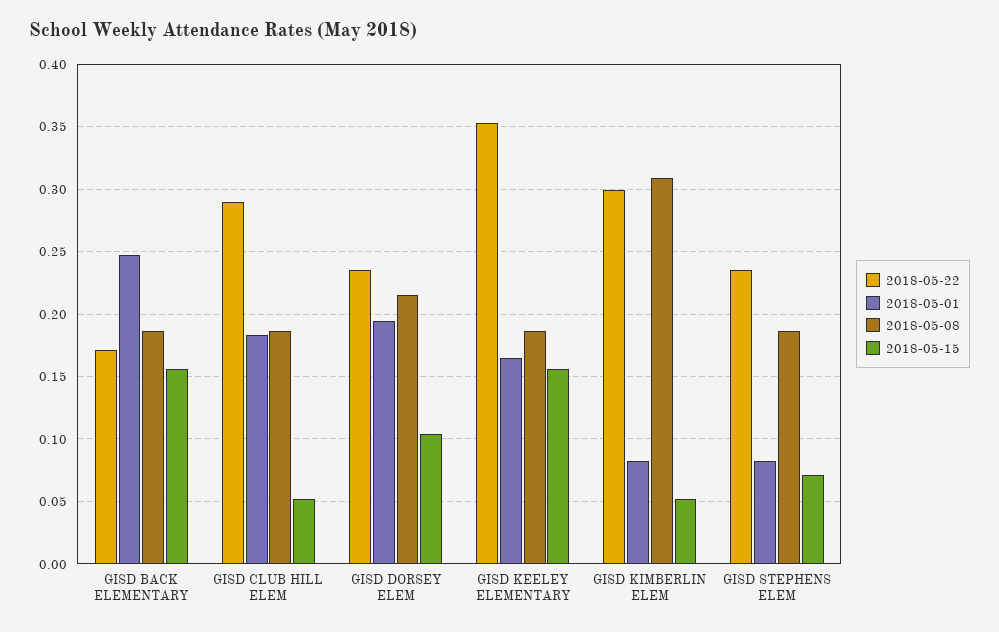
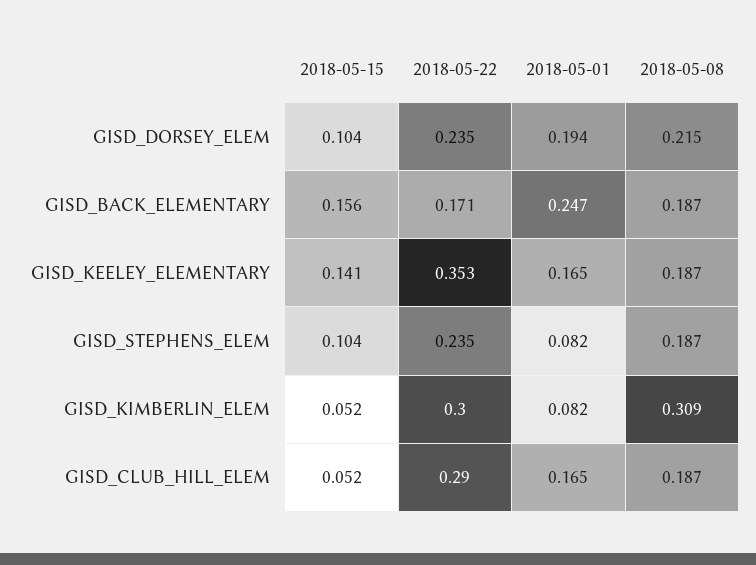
  {
    "2018-05-22": {
      "GISD BACK ELEMENTARY": 0.171,
      "GISD CLUB HILL ELEM": 0.29,
      "GISD DORSEY ELEM": 0.235,
      "GISD KEELEY ELEMENTARY": 0.353,
      "GISD KIMBERLIN ELEM": 0.3,
      "GISD STEPHENS ELEM": 0.235
    },
    "2018-05-01": {
      "GISD BACK ELEMENTARY": 0.247,
-     "GISD CLUB HILL ELEM": 0.185,
+     "GISD CLUB HILL ELEM": 0.165,
      "GISD DORSEY ELEM": 0.194,
      "GISD KEELEY ELEMENTARY": 0.165,
      "GISD KIMBERLIN ELEM": 0.082,
      "GISD STEPHENS ELEM": 0.082
    },
    "2018-05-08": {
      "GISD BACK ELEMENTARY": 0.187,
      "GISD CLUB HILL ELEM": 0.187,
      "GISD DORSEY ELEM": 0.215,
      "GISD KEELEY ELEMENTARY": 0.187,
      "GISD KIMBERLIN ELEM": 0.309,
      "GISD STEPHENS ELEM": 0.187
    },
    "2018-05-15": {
      "GISD BACK ELEMENTARY": 0.156,
      "GISD CLUB HILL ELEM": 0.052,
      "GISD DORSEY ELEM": 0.104,
-     "GISD KEELEY ELEMENTARY": 0.155,
+     "GISD KEELEY ELEMENTARY": 0.141,
      "GISD KIMBERLIN ELEM": 0.052,
-     "GISD STEPHENS ELEM": 0.07
+     "GISD STEPHENS ELEM": 0.104
    }
  }

